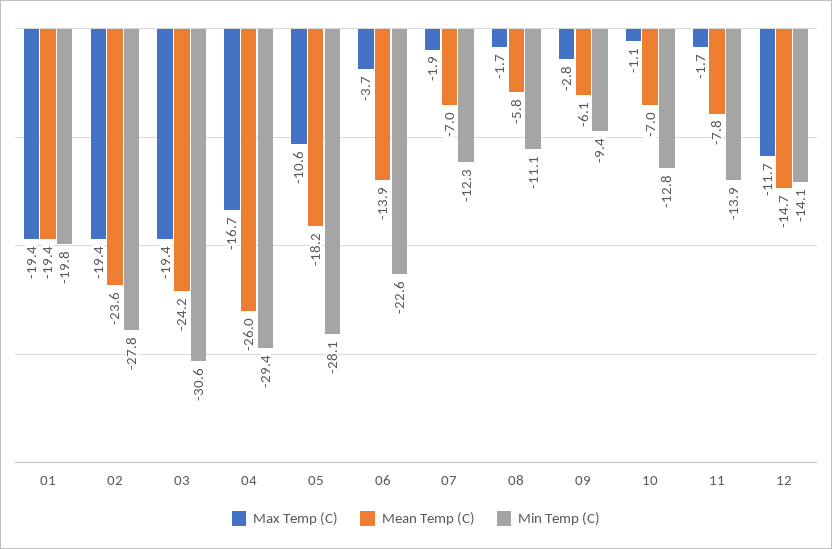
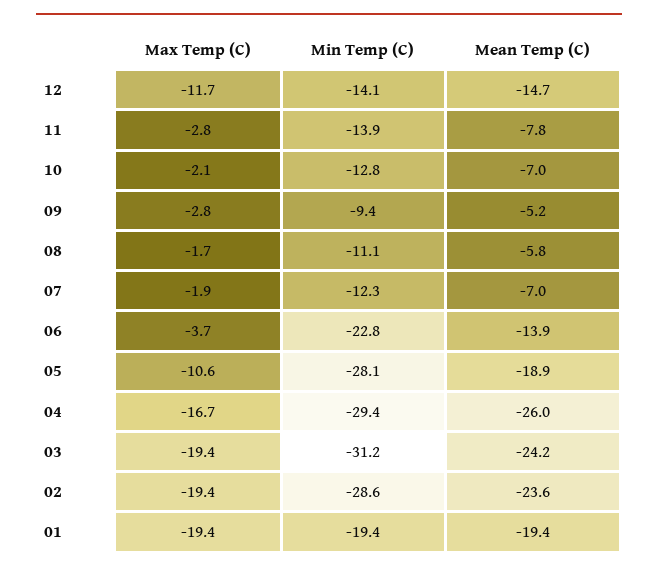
  {
    "Max Temp (C)": {
      "01": -19.4,
      "02": -19.4,
      "03": -19.4,
      "04": -16.7,
      "05": -10.6,
      "06": -3.7,
      "07": -1.9,
      "08": -1.7,
      "09": -2.8,
-     "10": -1.1,
+     "10": -2.1,
-     "11": -1.7,
+     "11": -2.8,
      "12": -11.7
    },
    "Mean Temp (C)": {
      "01": -19.4,
      "02": -23.6,
      "03": -24.2,
      "04": -26,
-     "05": -18.2,
+     "05": -18.9,
      "06": -13.9,
      "07": -7,
      "08": -5.8,
-     "09": -6.1,
+     "09": -5.2,
      "10": -7,
      "11": -7.8,
      "12": -14.7
    },
    "Min Temp (C)": {
-     "01": -19.8,
+     "01": -19.4,
-     "02": -27.8,
+     "02": -28.6,
-     "03": -30.6,
+     "03": -31.2,
      "04": -29.4,
      "05": -28.1,
-     "06": -22.6,
+     "06": -22.8,
      "07": -12.3,
      "08": -11.1,
      "09": -9.4,
      "10": -12.8,
      "11": -13.9,
      "12": -14.1
    }
  }

